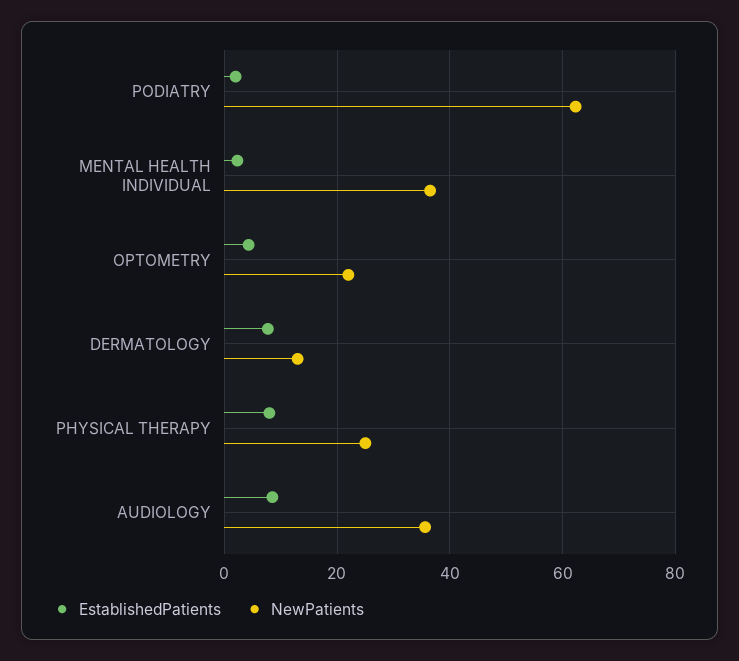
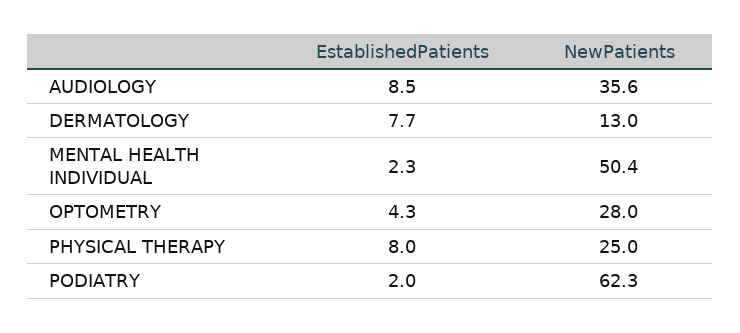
  {
    "EstablishedPatients": {
      "PODIATRY": 2,
      "MENTAL HEALTH INDIVIDUAL": 2.3,
      "OPTOMETRY": 4.3,
      "DERMATOLOGY": 7.7,
      "PHYSICAL THERAPY": 8,
      "AUDIOLOGY": 8.5
    },
    "NewPatients": {
      "PODIATRY": 62.3,
-     "MENTAL HEALTH INDIVIDUAL": 36,
+     "MENTAL HEALTH INDIVIDUAL": 50.4,
-     "OPTOMETRY": 22,
+     "OPTOMETRY": 28,
      "DERMATOLOGY": 13,
      "PHYSICAL THERAPY": 25,
      "AUDIOLOGY": 35.6
    }
  }

